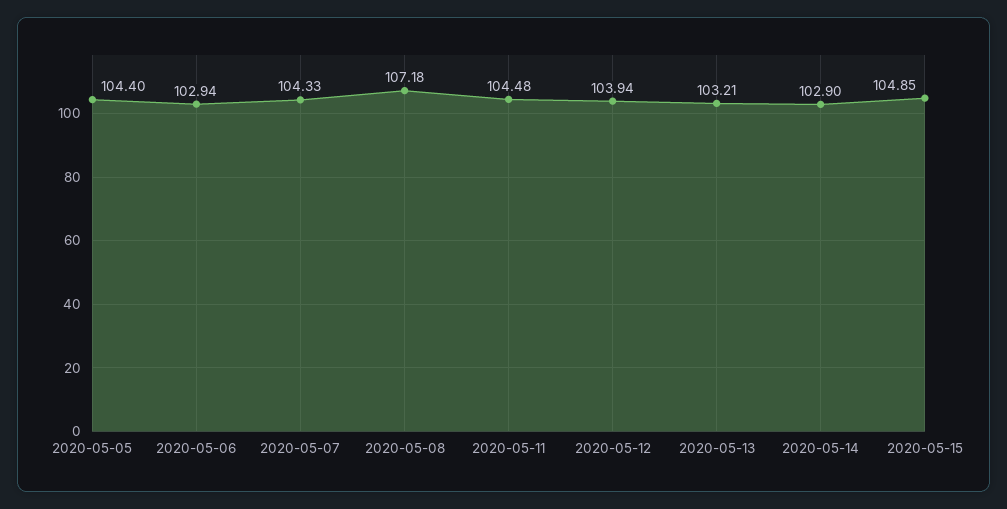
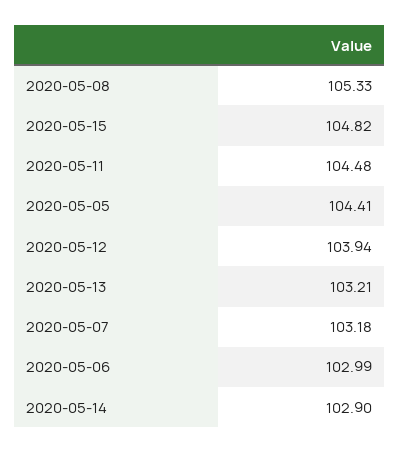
  {
-   "2020-05-05": 104.4,
+   "2020-05-05": 104.41,
-   "2020-05-06": 102.94,
+   "2020-05-06": 102.99,
-   "2020-05-07": 104.33,
+   "2020-05-07": 103.18,
-   "2020-05-08": 107.18,
+   "2020-05-08": 105.33,
    "2020-05-11": 104.48,
    "2020-05-12": 103.94,
    "2020-05-13": 103.21,
    "2020-05-14": 102.9,
-   "2020-05-15": 104.85
+   "2020-05-15": 104.82
  }

